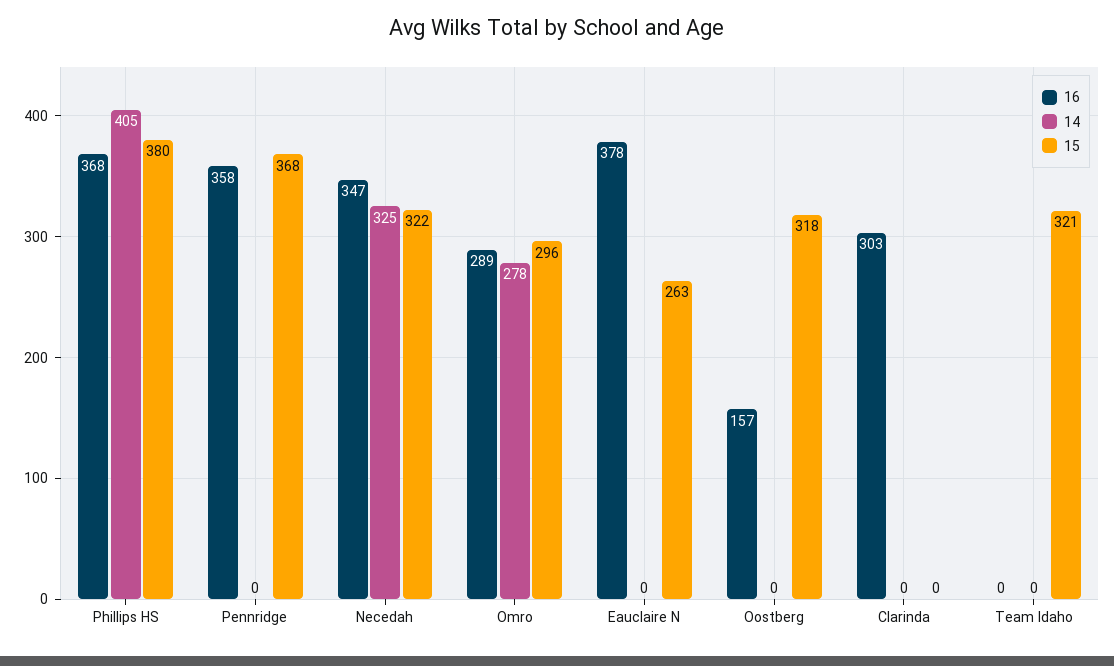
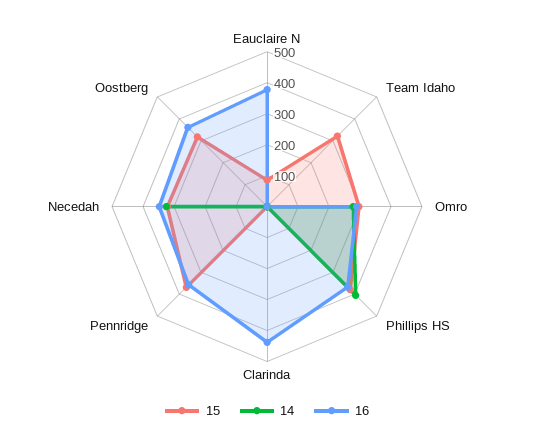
  {
    "16": {
      "Phillips HS": 368,
      "Pennridge": 358,
      "Necedah": 347,
      "Omro": 289,
      "Eauclaire N": 378,
-     "Oostberg": 157,
+     "Oostberg": 350,
-     "Clarinda": 303,
+     "Clarinda": 450,
      "Team Idaho": 0
    },
    "14": {
      "Phillips HS": 405,
      "Pennridge": 0,
      "Necedah": 325,
      "Omro": 278,
      "Eauclaire N": 0,
      "Oostberg": 0,
      "Clarinda": 0,
      "Team Idaho": 0
    },
    "15": {
      "Phillips HS": 380,
      "Pennridge": 368,
      "Necedah": 322,
      "Omro": 296,
-     "Eauclaire N": 263,
+     "Eauclaire N": 100,
      "Oostberg": 318,
      "Clarinda": 0,
      "Team Idaho": 321
    }
  }

